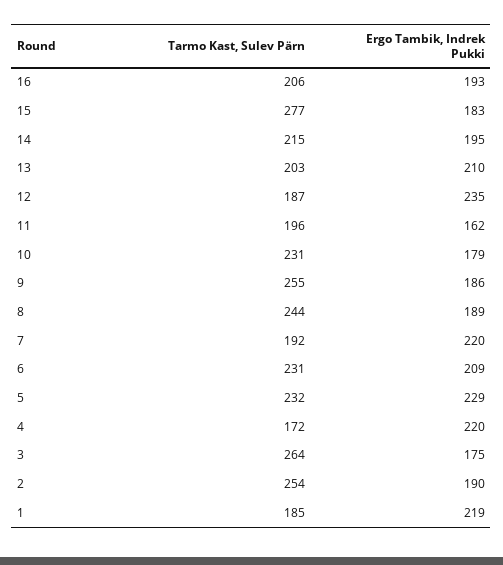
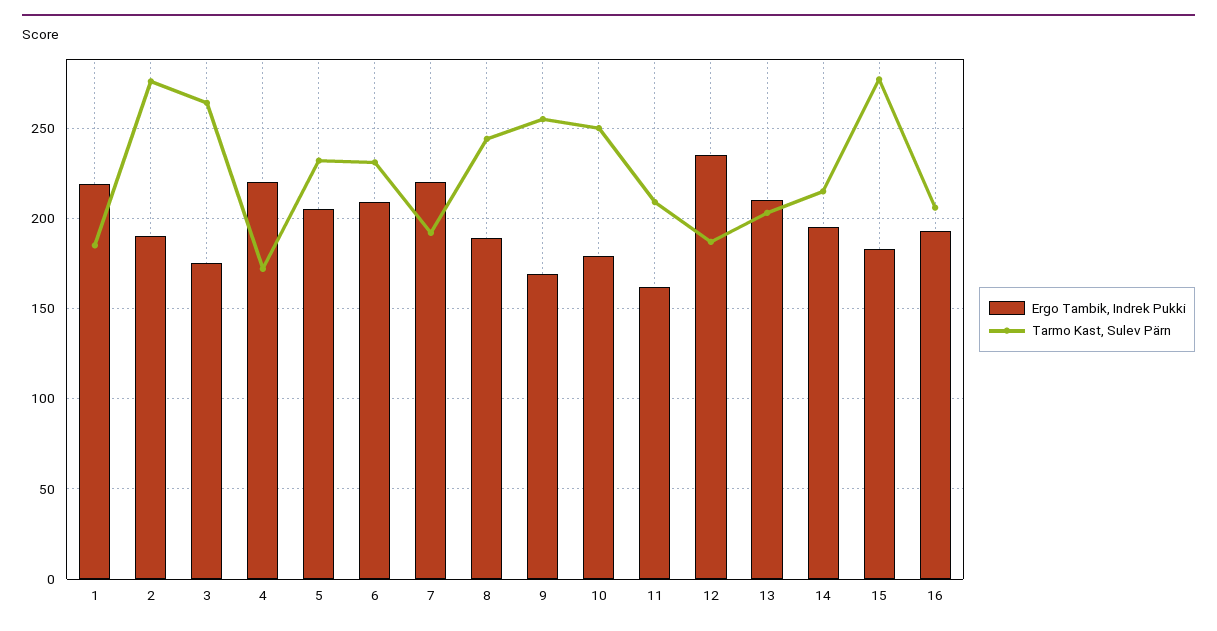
  {
    "Tarmo Kast, Sulev Pärn": {
      "16": 206,
      "15": 277,
      "14": 215,
      "13": 203,
      "12": 187,
-     "11": 196,
+     "11": 210,
-     "10": 231,
+     "10": 250,
      "9": 255,
      "8": 244,
      "7": 192,
      "6": 231,
      "5": 232,
      "4": 172,
      "3": 264,
-     "2": 254,
+     "2": 275,
      "1": 185
    },
    "Ergo Tambik, Indrek Pukki": {
      "16": 193,
      "15": 183,
      "14": 195,
      "13": 210,
      "12": 235,
      "11": 162,
      "10": 179,
-     "9": 186,
+     "9": 170,
      "8": 189,
      "7": 220,
      "6": 209,
-     "5": 229,
+     "5": 205,
      "4": 220,
      "3": 175,
      "2": 190,
      "1": 219
    }
  }

